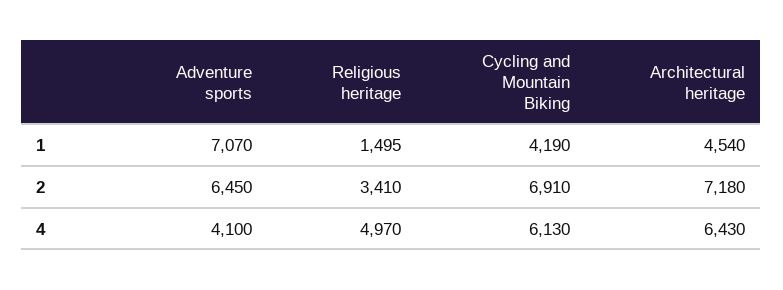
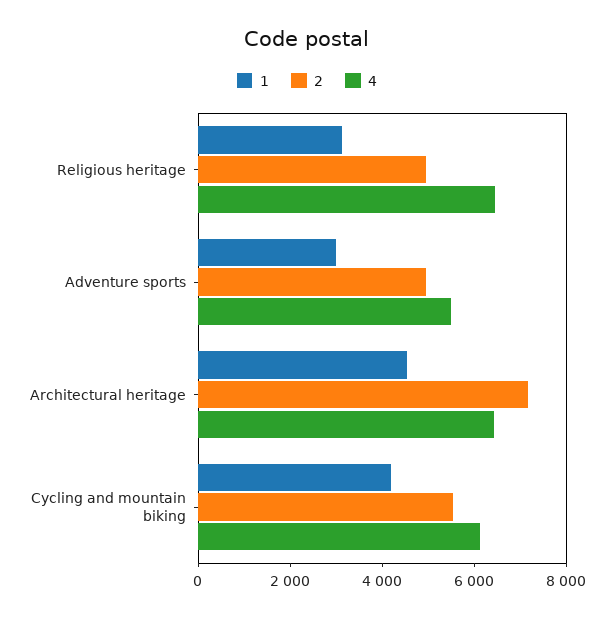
  {
    "1": {
-     "Adventure sports": 7070,
+     "Adventure sports": 3000,
-     "Religious heritage": 1495,
+     "Religious heritage": 3000,
      "Cycling and Mountain Biking": 4190,
      "Architectural heritage": 4540
    },
    "2": {
-     "Adventure sports": 6450,
+     "Adventure sports": 5000,
-     "Religious heritage": 3410,
+     "Religious heritage": 5000,
-     "Cycling and Mountain Biking": 6910,
+     "Cycling and Mountain Biking": 5500,
      "Architectural heritage": 7180
    },
    "4": {
-     "Adventure sports": 4100,
+     "Adventure sports": 5500,
-     "Religious heritage": 4970,
+     "Religious heritage": 6500,
      "Cycling and Mountain Biking": 6130,
      "Architectural heritage": 6430
    }
  }

